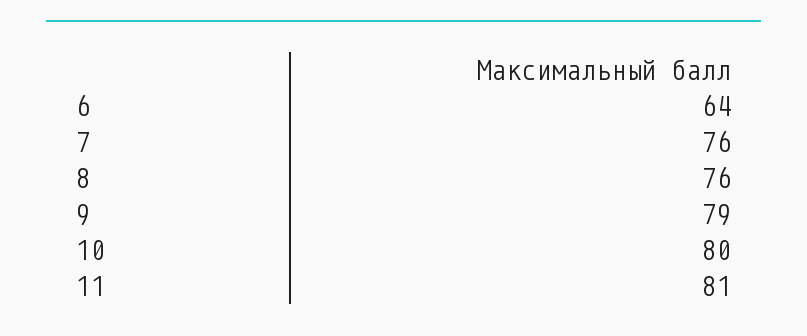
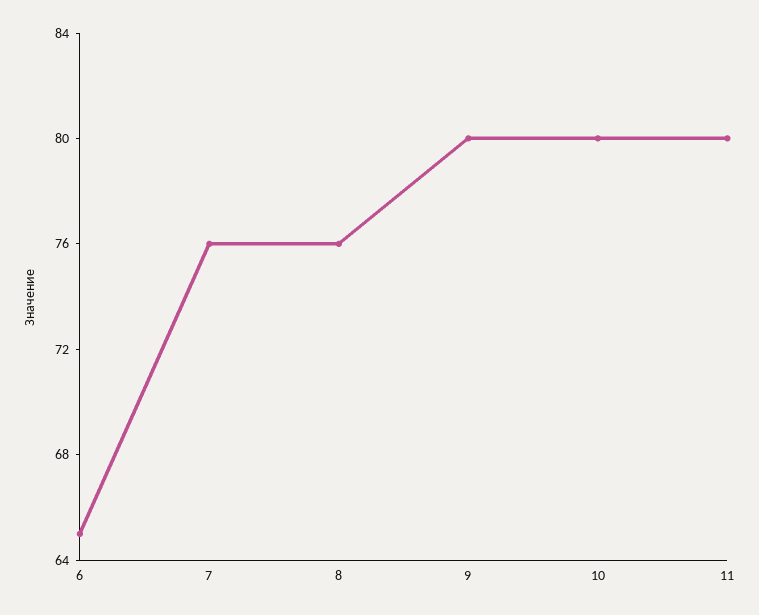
  {
-   "6": 64,
+   "6": 65,
    "7": 76,
    "8": 76,
-   "9": 79,
+   "9": 80,
    "10": 80,
-   "11": 81
+   "11": 80
  }

